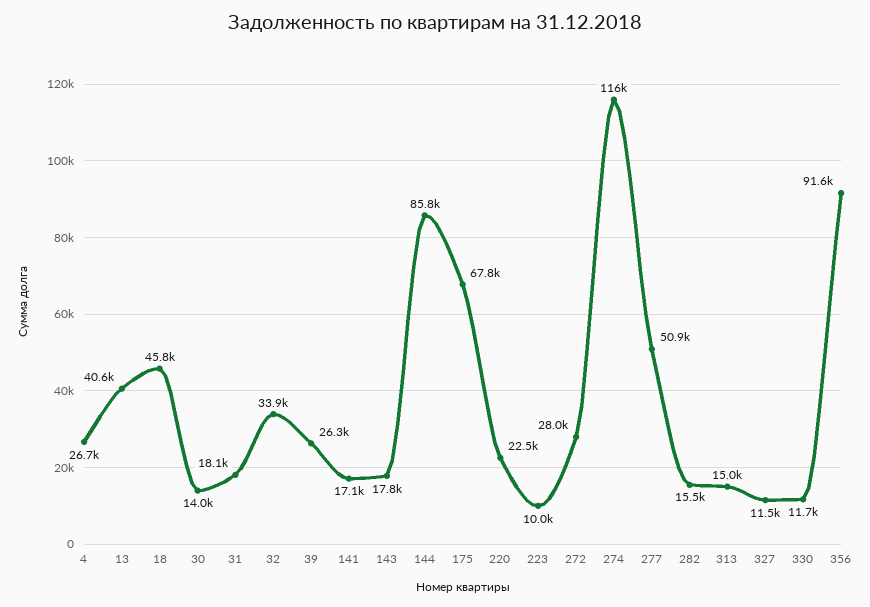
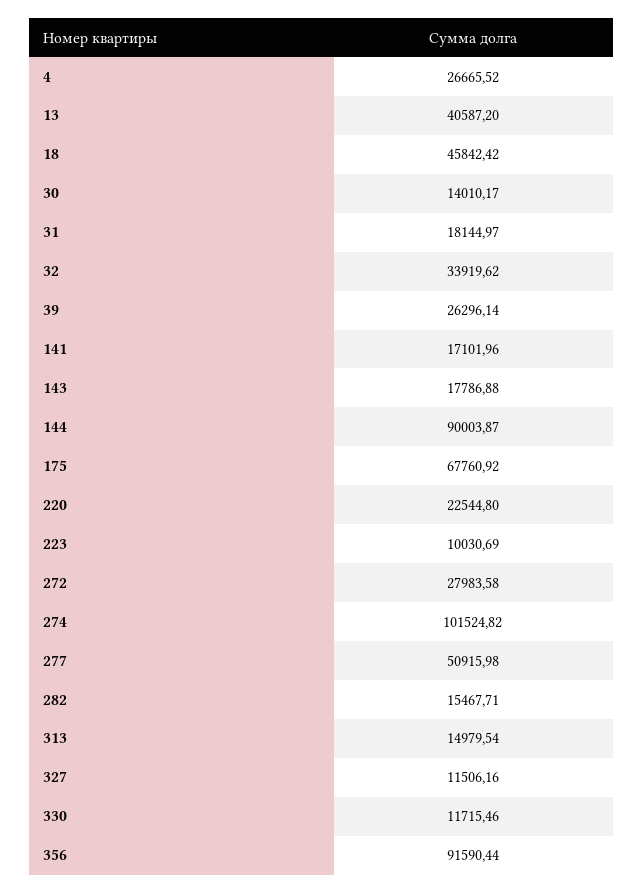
  {
    "4": 26665.52,
    "13": 40587.2,
    "18": 45842.42,
    "30": 14010.17,
    "31": 18144.97,
    "32": 33919.62,
    "39": 26296.14,
    "141": 17101.96,
    "143": 17786.88,
-   "144": 85800,
+   "144": 90003.87,
    "175": 67760.92,
    "220": 22544.8,
    "223": 10030.69,
    "272": 27983.58,
-   "274": 116000,
+   "274": 101524.82,
    "277": 50915.98,
    "282": 15467.71,
    "313": 14979.54,
    "327": 11506.16,
    "330": 11715.46,
    "356": 91590.44
  }

